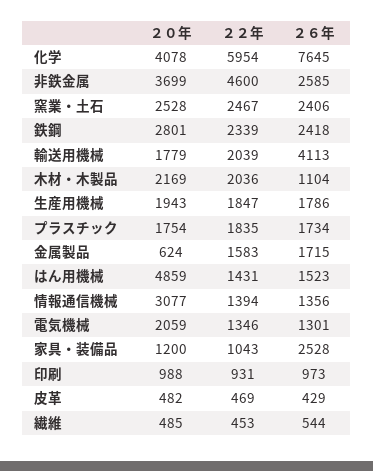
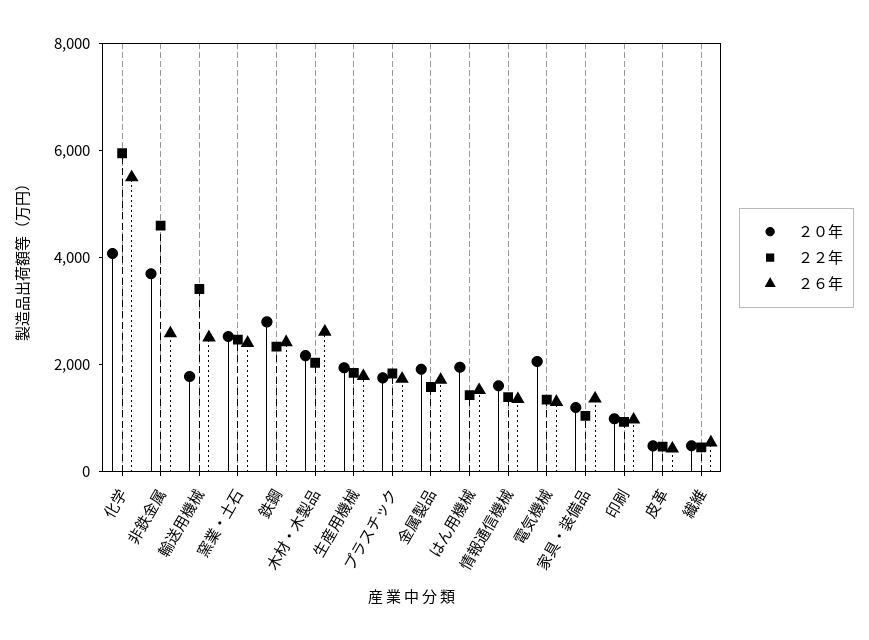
  {
    "２０年": {
      "化学": 4078,
      "非鉄金属": 3699,
      "窯業・土石": 2528,
      "鉄鋼": 2801,
      "輸送用機械": 1779,
      "木材・木製品": 2169,
      "生産用機械": 1943,
      "プラスチック": 1754,
-     "金属製品": 624,
+     "金属製品": 2000,
-     "はん用機械": 4859,
+     "はん用機械": 2000,
-     "情報通信機械": 3077,
+     "情報通信機械": 1500,
      "電気機械": 2059,
      "家具・装備品": 1200,
      "印刷": 988,
      "皮革": 482,
      "繊維": 485
    },
    "２２年": {
      "化学": 5954,
      "非鉄金属": 4600,
      "窯業・土石": 2467,
      "鉄鋼": 2339,
-     "輸送用機械": 2039,
+     "輸送用機械": 3500,
      "木材・木製品": 2036,
      "生産用機械": 1847,
      "プラスチック": 1835,
      "金属製品": 1583,
      "はん用機械": 1431,
      "情報通信機械": 1394,
      "電気機械": 1346,
      "家具・装備品": 1043,
      "印刷": 931,
      "皮革": 469,
      "繊維": 453
    },
    "２６年": {
-     "化学": 7645,
+     "化学": 5500,
      "非鉄金属": 2585,
      "窯業・土石": 2406,
      "鉄鋼": 2418,
-     "輸送用機械": 4113,
+     "輸送用機械": 2500,
-     "木材・木製品": 1104,
+     "木材・木製品": 2500,
      "生産用機械": 1786,
      "プラスチック": 1734,
      "金属製品": 1715,
      "はん用機械": 1523,
      "情報通信機械": 1356,
      "電気機械": 1301,
-     "家具・装備品": 2528,
+     "家具・装備品": 1500,
      "印刷": 973,
      "皮革": 429,
      "繊維": 544
    }
  }

